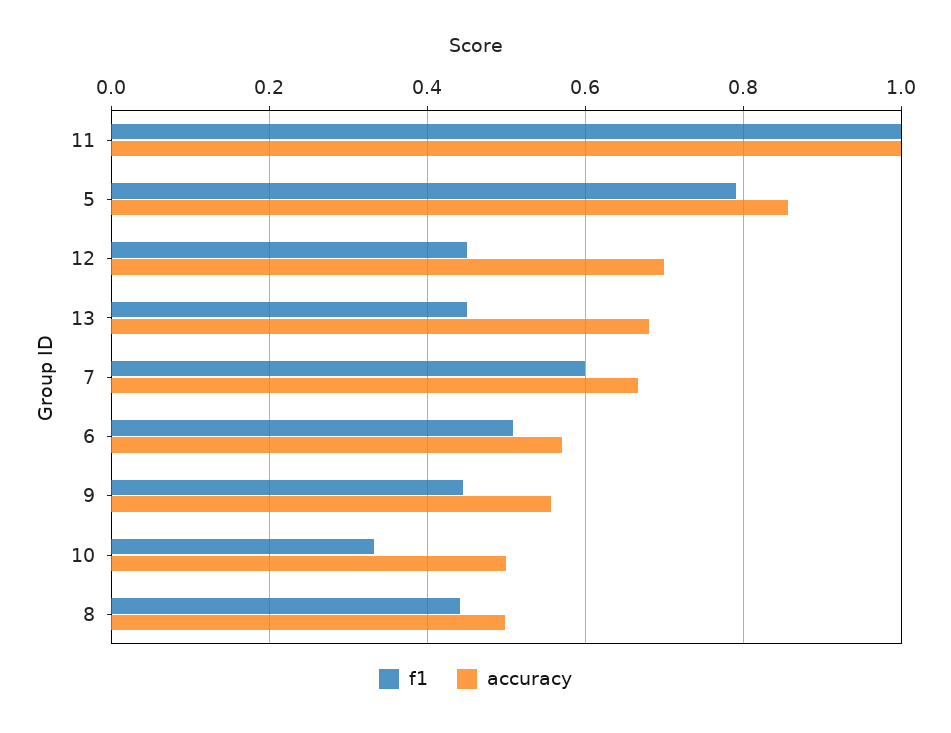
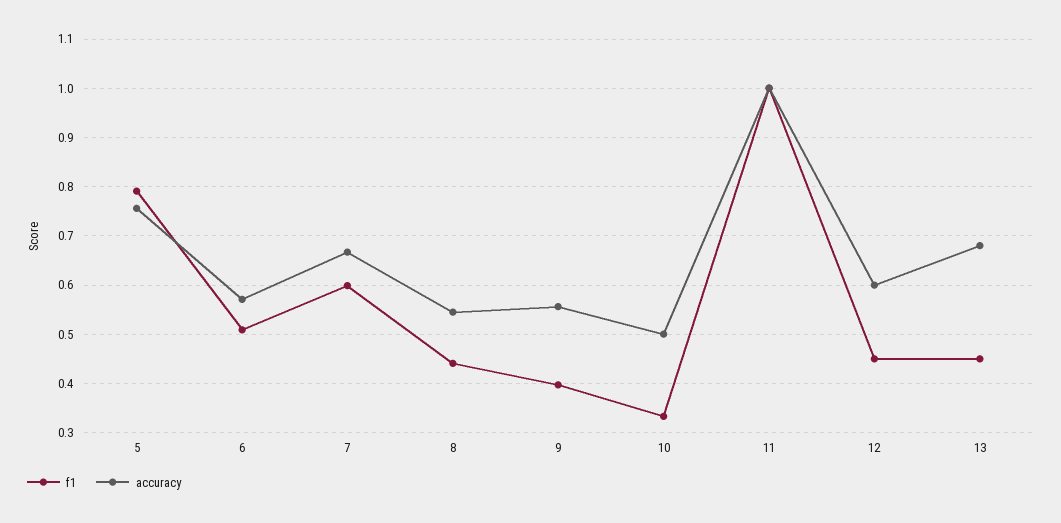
  {
    "f1": {
      "11": 1,
      "5": 0.8,
      "12": 0.46,
      "13": 0.46,
      "7": 0.6,
      "6": 0.5,
-     "9": 0.44,
+     "9": 0.4,
      "10": 0.34,
      "8": 0.44
    },
    "accuracy": {
      "11": 1,
-     "5": 0.86,
+     "5": 0.76,
-     "12": 0.7,
+     "12": 0.6,
      "13": 0.68,
      "7": 0.66,
      "6": 0.58,
      "9": 0.56,
      "10": 0.5,
-     "8": 0.5
+     "8": 0.54
    }
  }

